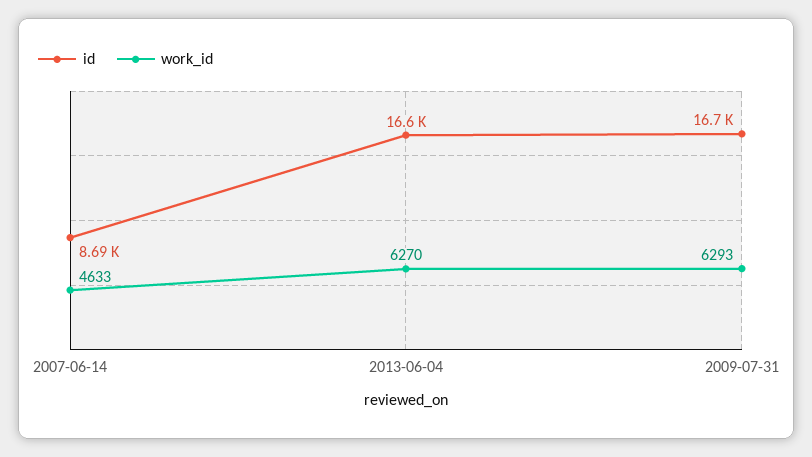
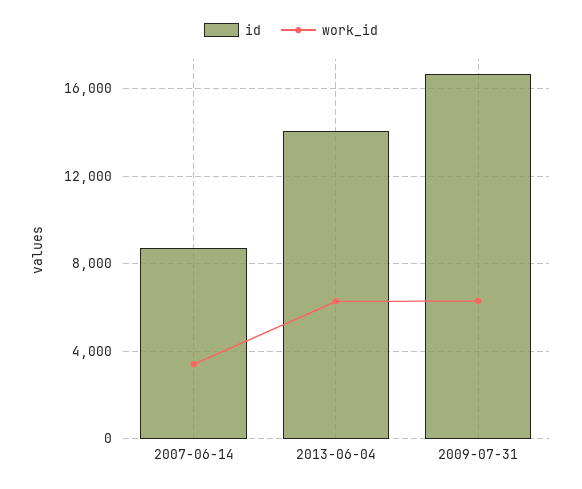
  {
    "id": {
      "2007-06-14": 8690,
-     "2013-06-04": 16600,
+     "2013-06-04": 14000,
      "2009-07-31": 16700
    },
    "work_id": {
-     "2007-06-14": 4633,
+     "2007-06-14": 3500,
      "2013-06-04": 6270,
      "2009-07-31": 6293
    }
  }

